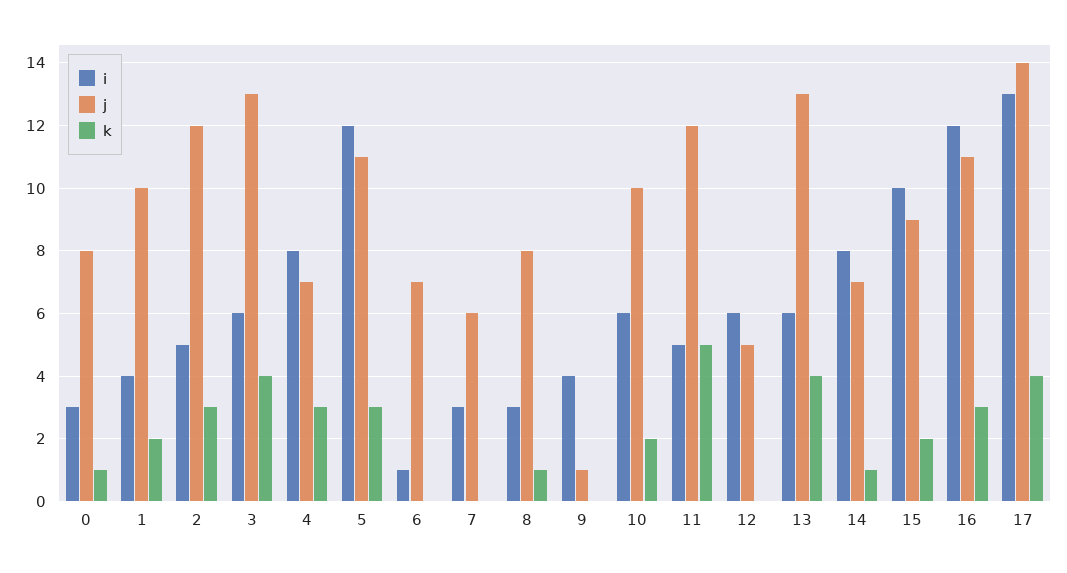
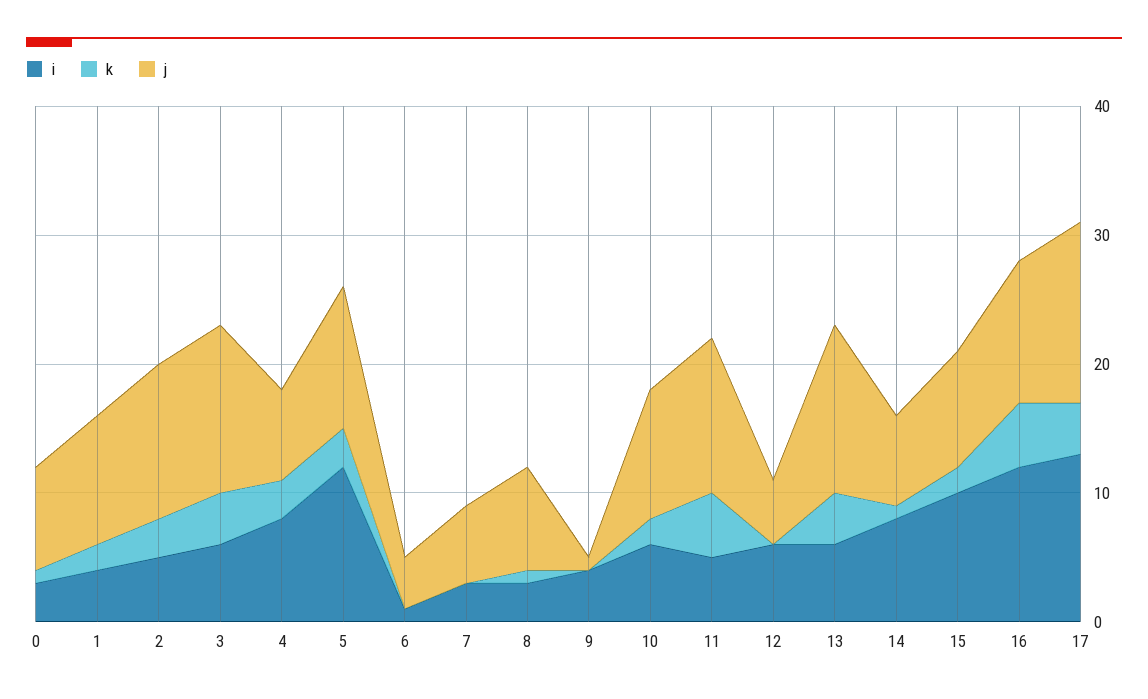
  {
    "i": {
      "0": 3,
      "1": 4,
      "2": 5,
      "3": 6,
      "4": 8,
      "5": 12,
      "6": 1,
      "7": 3,
      "8": 3,
      "9": 4,
      "10": 6,
      "11": 5,
      "12": 6,
      "13": 6,
      "14": 8,
      "15": 10,
      "16": 12,
      "17": 13
    },
    "j": {
      "0": 8,
      "1": 10,
      "2": 12,
      "3": 13,
      "4": 7,
      "5": 11,
-     "6": 7,
+     "6": 4,
      "7": 6,
      "8": 8,
      "9": 1,
      "10": 10,
      "11": 12,
      "12": 5,
      "13": 13,
      "14": 7,
      "15": 9,
      "16": 11,
      "17": 14
    },
    "k": {
      "0": 1,
      "1": 2,
      "2": 3,
      "3": 4,
      "4": 3,
      "5": 3,
      "6": 0,
      "7": 0,
      "8": 1,
      "9": 0,
      "10": 2,
      "11": 5,
      "12": 0,
      "13": 4,
      "14": 1,
      "15": 2,
-     "16": 3,
+     "16": 5,
      "17": 4
    }
  }

